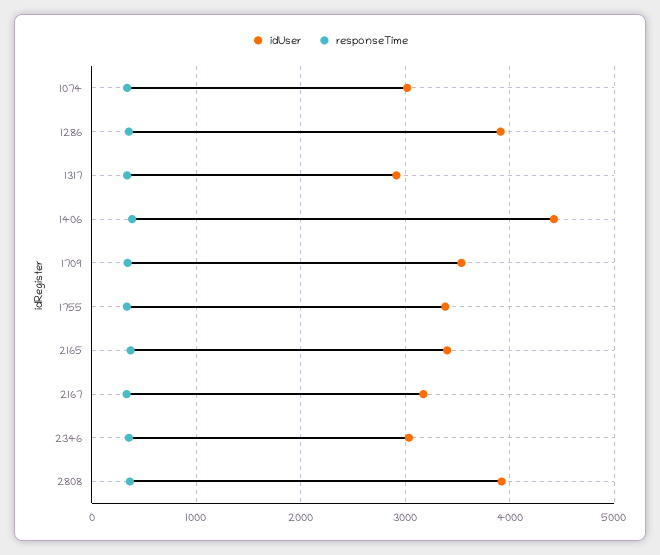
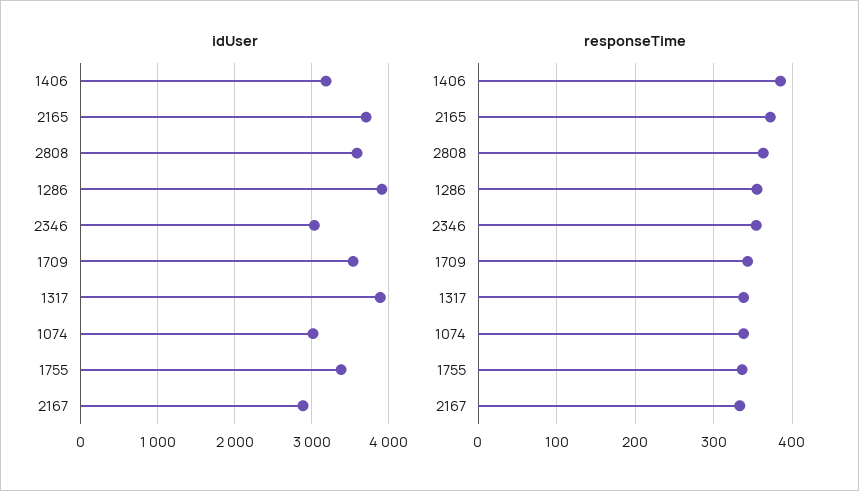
  {
    "idUser": {
      "1074": 3000,
      "1286": 3900,
-     "1317": 2900,
+     "1317": 3900,
-     "1406": 4400,
+     "1406": 3200,
      "1709": 3500,
      "1755": 3400,
-     "2165": 3400,
+     "2165": 3700,
-     "2167": 3200,
+     "2167": 2900,
      "2346": 3000,
-     "2808": 3900
+     "2808": 3600
    },
    "responseTime": {
      "1074": 340,
      "1286": 360,
      "1317": 340,
      "1406": 390,
      "1709": 340,
      "1755": 340,
      "2165": 370,
      "2167": 330,
      "2346": 350,
      "2808": 360
    }
  }

